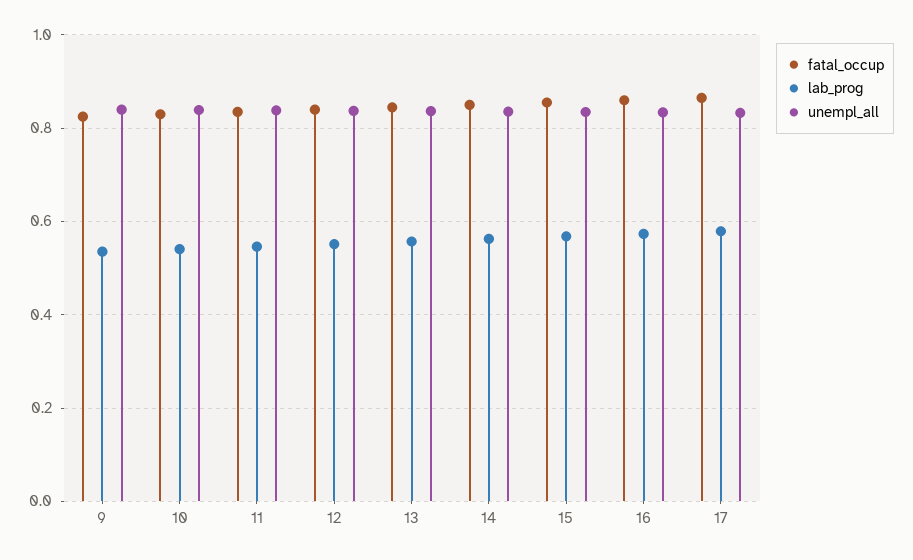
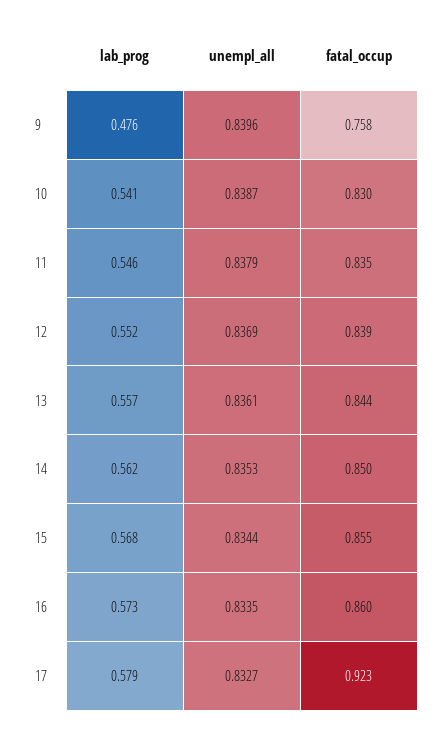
  {
    "fatal_occup": {
-     "9": 0.82,
+     "9": 0.758,
      "10": 0.83,
      "11": 0.835,
      "12": 0.839,
      "13": 0.844,
      "14": 0.85,
      "15": 0.855,
      "16": 0.86,
-     "17": 0.86
+     "17": 0.923
    },
    "lab_prog": {
-     "9": 0.54,
+     "9": 0.476,
      "10": 0.541,
      "11": 0.546,
      "12": 0.552,
      "13": 0.557,
      "14": 0.562,
      "15": 0.568,
      "16": 0.573,
      "17": 0.579
    },
    "unempl_all": {
      "9": 0.8396,
      "10": 0.8387,
      "11": 0.8379,
      "12": 0.8369,
      "13": 0.8361,
      "14": 0.8353,
      "15": 0.8344,
      "16": 0.8335,
      "17": 0.8327
    }
  }

